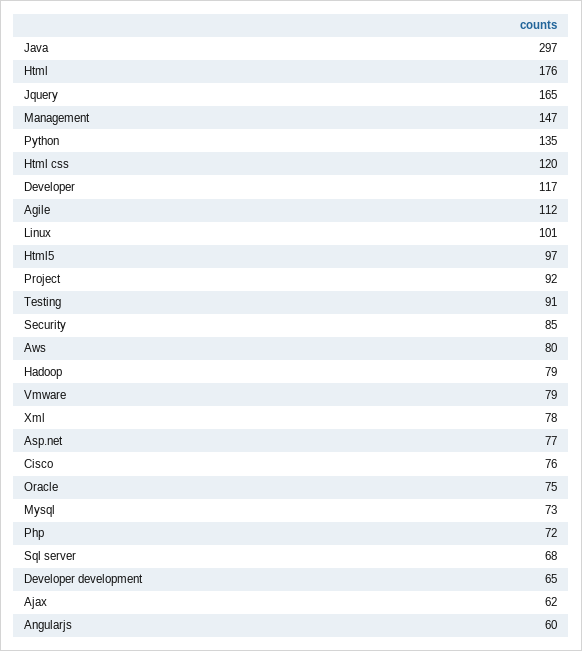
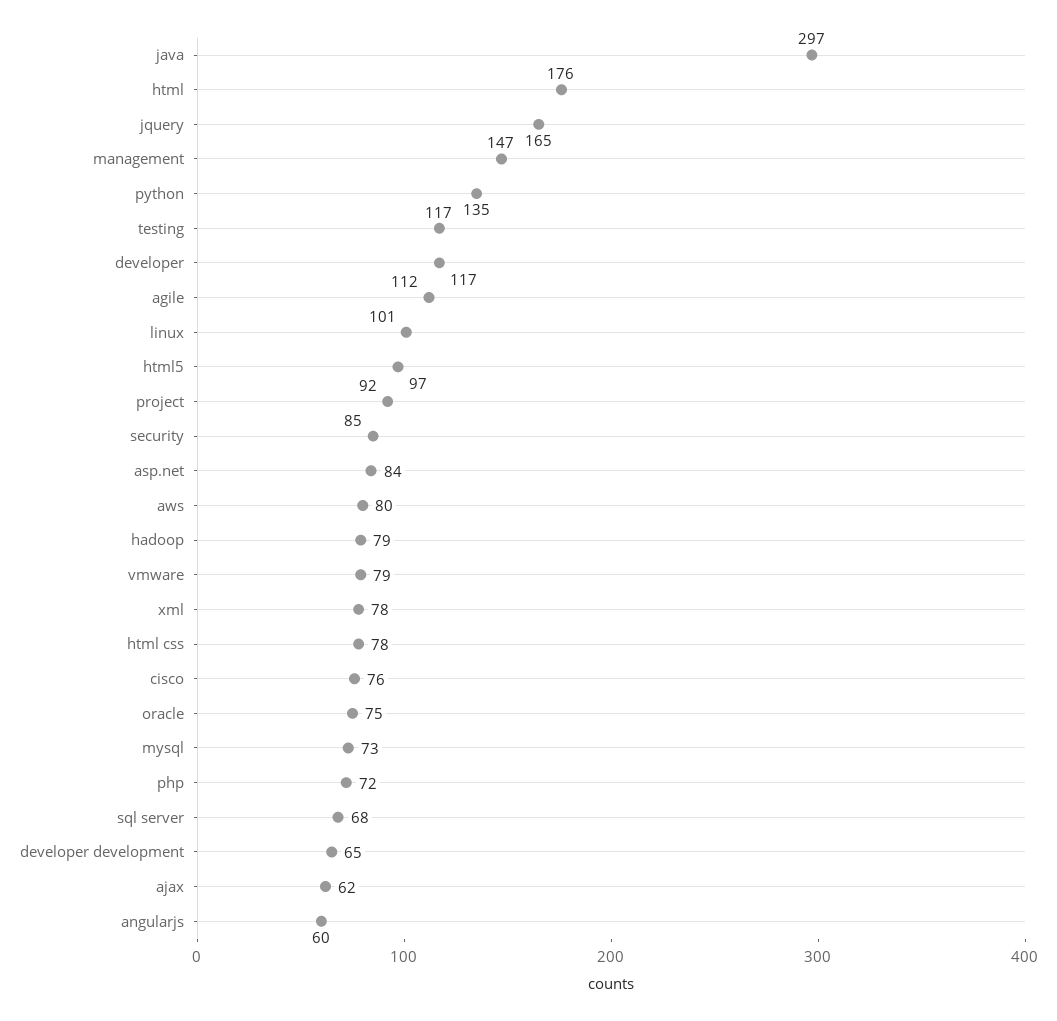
  {
    "Java": 297,
    "Html": 176,
    "Jquery": 165,
    "Management": 147,
    "Python": 135,
-   "Html css": 120,
+   "Html css": 78,
    "Developer": 117,
    "Agile": 112,
    "Linux": 101,
    "Html5": 97,
    "Project": 92,
-   "Testing": 91,
+   "Testing": 117,
    "Security": 85,
    "Aws": 80,
    "Hadoop": 79,
    "Vmware": 79,
    "Xml": 78,
-   "Asp.net": 77,
+   "Asp.net": 84,
    "Cisco": 76,
    "Oracle": 75,
    "Mysql": 73,
    "Php": 72,
    "Sql server": 68,
    "Developer development": 65,
    "Ajax": 62,
    "Angularjs": 60
  }

